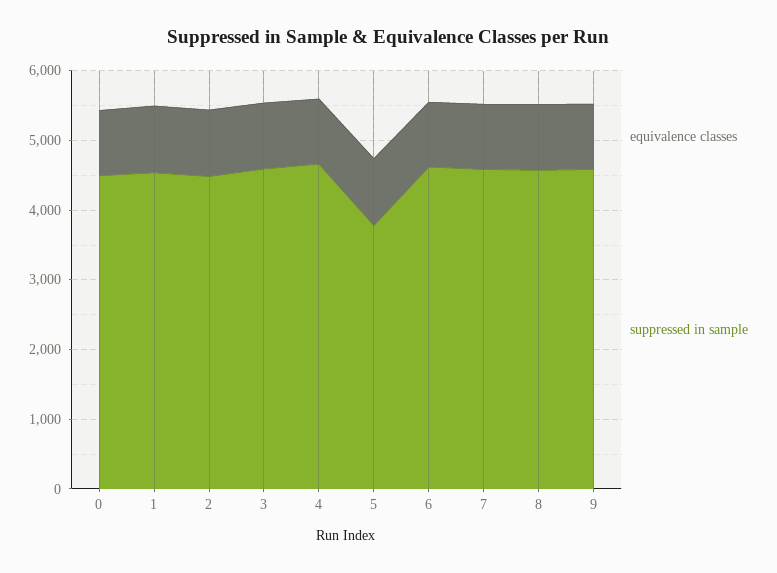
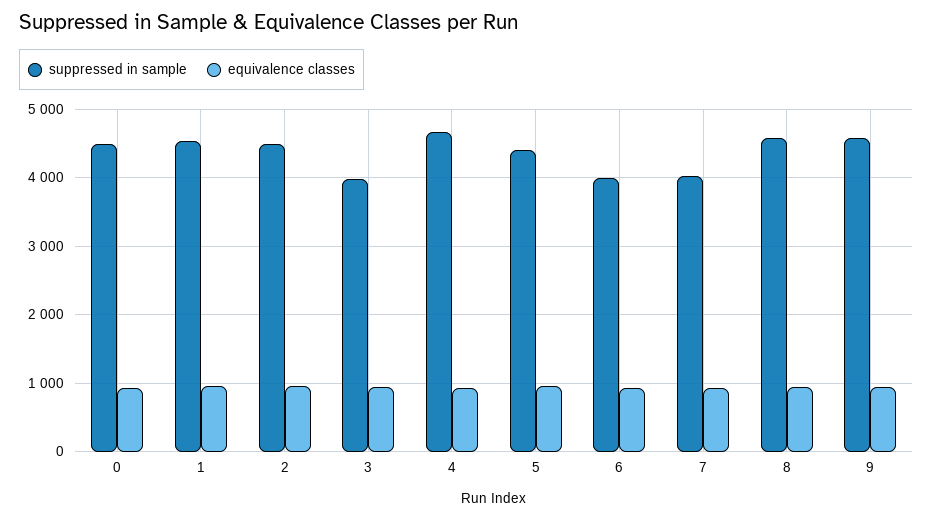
  {
    "equivalence classes": {
      "0": 900,
      "1": 1000,
      "2": 1000,
      "3": 900,
      "4": 900,
      "5": 1000,
      "6": 900,
      "7": 900,
      "8": 900,
      "9": 900
    },
    "suppressed in sample": {
      "0": 4500,
      "1": 4500,
      "2": 4500,
-     "3": 4600,
+     "3": 4000,
      "4": 4700,
-     "5": 3800,
+     "5": 4400,
-     "6": 4600,
+     "6": 4000,
-     "7": 4600,
+     "7": 4000,
      "8": 4600,
      "9": 4600
    }
  }

